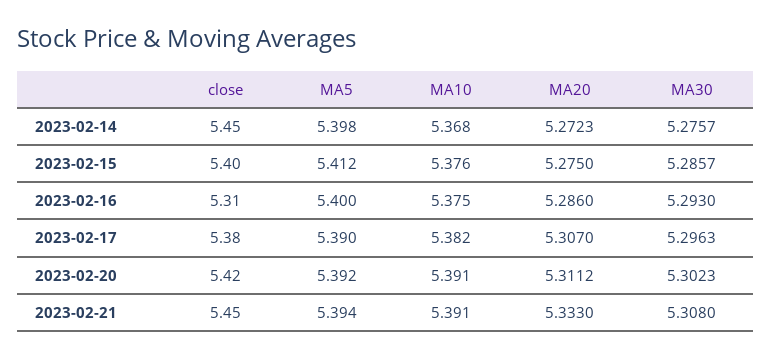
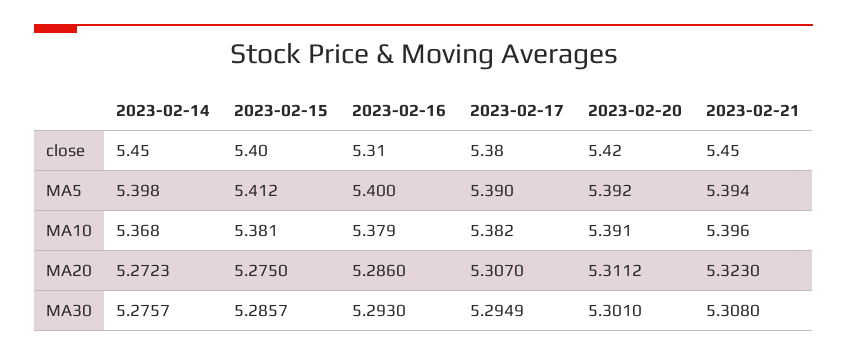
  {
    "close": {
      "2023-02-14": 5.45,
      "2023-02-15": 5.4,
      "2023-02-16": 5.31,
      "2023-02-17": 5.38,
      "2023-02-20": 5.42,
      "2023-02-21": 5.45
    },
    "MA5": {
      "2023-02-14": 5.398,
      "2023-02-15": 5.412,
      "2023-02-16": 5.4,
      "2023-02-17": 5.39,
      "2023-02-20": 5.392,
      "2023-02-21": 5.394
    },
    "MA10": {
      "2023-02-14": 5.368,
-     "2023-02-15": 5.376,
+     "2023-02-15": 5.381,
-     "2023-02-16": 5.375,
+     "2023-02-16": 5.379,
      "2023-02-17": 5.382,
      "2023-02-20": 5.391,
-     "2023-02-21": 5.391
+     "2023-02-21": 5.396
    },
    "MA20": {
      "2023-02-14": 5.2723,
      "2023-02-15": 5.275,
      "2023-02-16": 5.286,
      "2023-02-17": 5.307,
      "2023-02-20": 5.3112,
-     "2023-02-21": 5.333
+     "2023-02-21": 5.323
    },
    "MA30": {
      "2023-02-14": 5.2757,
      "2023-02-15": 5.2857,
      "2023-02-16": 5.293,
-     "2023-02-17": 5.2963,
+     "2023-02-17": 5.2949,
-     "2023-02-20": 5.3023,
+     "2023-02-20": 5.301,
      "2023-02-21": 5.308
    }
  }

